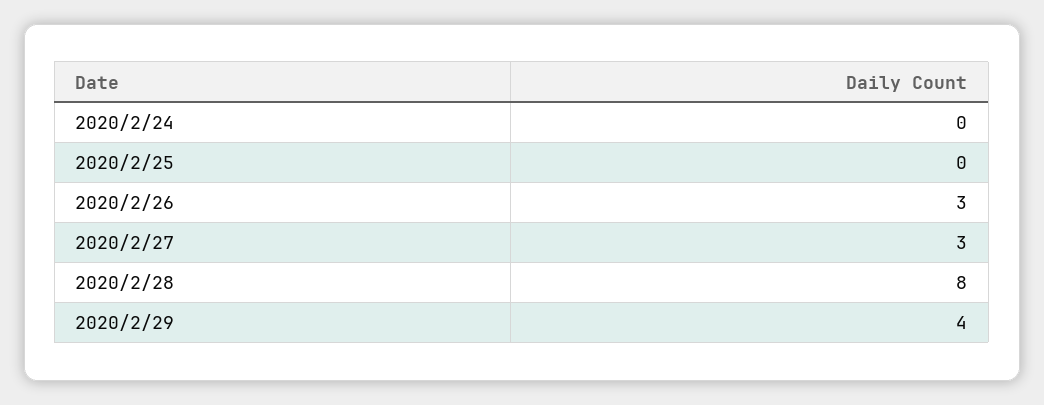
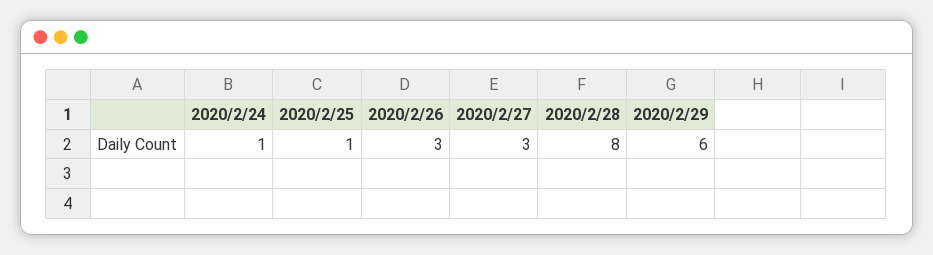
  {
-   "2020/2/24": 0,
+   "2020/2/24": 1,
-   "2020/2/25": 0,
+   "2020/2/25": 1,
    "2020/2/26": 3,
    "2020/2/27": 3,
    "2020/2/28": 8,
-   "2020/2/29": 4
+   "2020/2/29": 6
  }

